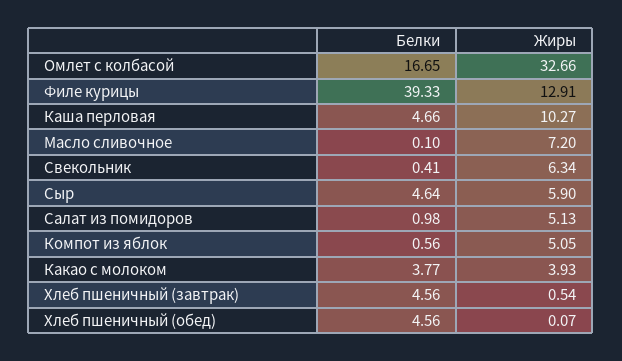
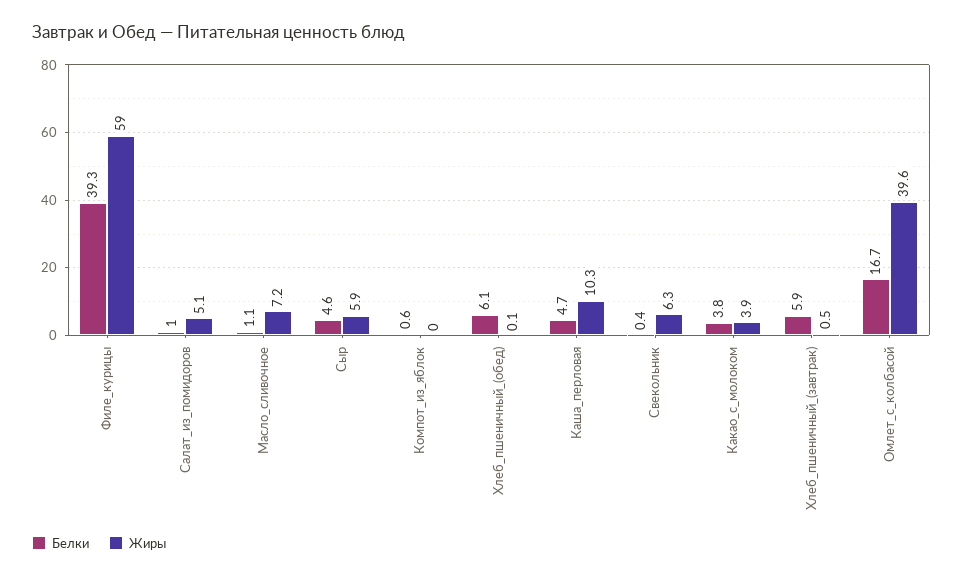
  {
    "Белки": {
      "Омлет с колбасой": 16.65,
      "Филе курицы": 39.33,
      "Каша перловая": 4.66,
-     "Масло сливочное": 0.1,
+     "Масло сливочное": 1.1,
      "Свекольник": 0.41,
      "Сыр": 4.64,
      "Салат из помидоров": 0.98,
      "Компот из яблок": 0.56,
      "Какао с молоком": 3.77,
-     "Хлеб пшеничный (завтрак)": 4.56,
+     "Хлеб пшеничный (завтрак)": 5.9,
-     "Хлеб пшеничный (обед)": 4.56
+     "Хлеб пшеничный (обед)": 6.1
    },
    "Жиры": {
-     "Омлет с колбасой": 32.66,
+     "Омлет с колбасой": 39.6,
-     "Филе курицы": 12.91,
+     "Филе курицы": 59,
      "Каша перловая": 10.27,
      "Масло сливочное": 7.2,
      "Свекольник": 6.34,
      "Сыр": 5.9,
      "Салат из помидоров": 5.13,
-     "Компот из яблок": 5.05,
+     "Компот из яблок": 0,
      "Какао с молоком": 3.93,
      "Хлеб пшеничный (завтрак)": 0.54,
      "Хлеб пшеничный (обед)": 0.07
    }
  }

